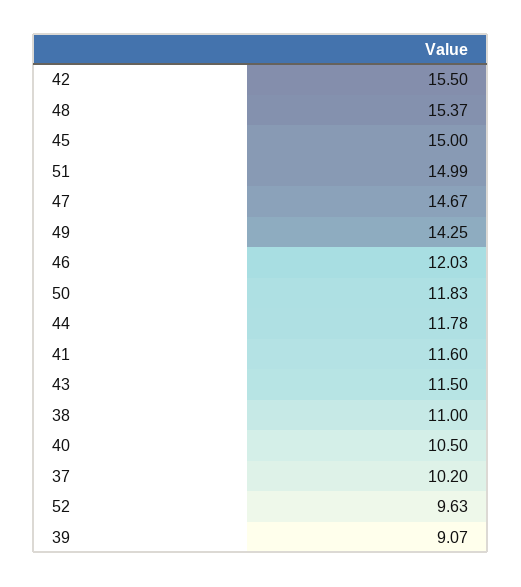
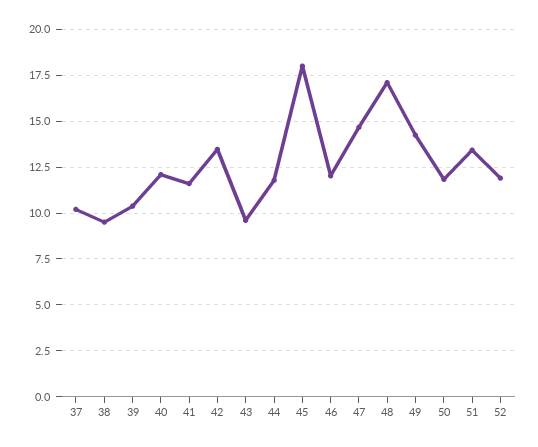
  {
-   "42": 15.5,
+   "42": 13.5,
-   "48": 15.37,
+   "48": 17,
-   "45": 15,
+   "45": 18,
-   "51": 14.99,
+   "51": 13.5,
    "47": 14.67,
    "49": 14.25,
    "46": 12.03,
    "50": 11.83,
    "44": 11.78,
    "41": 11.6,
-   "43": 11.5,
+   "43": 9.5,
-   "38": 11,
+   "38": 9.5,
-   "40": 10.5,
+   "40": 12,
    "37": 10.2,
-   "52": 9.63,
+   "52": 12,
-   "39": 9.07
+   "39": 10.5
  }

